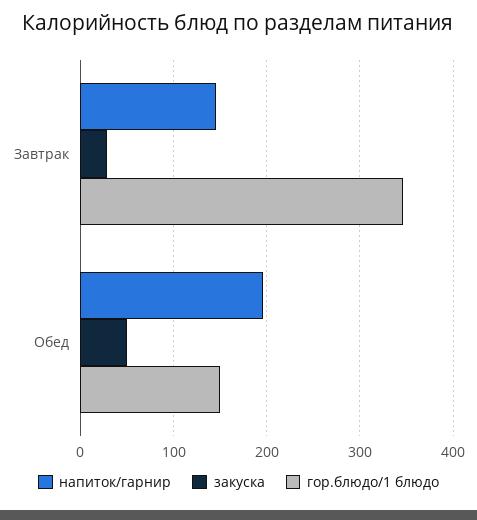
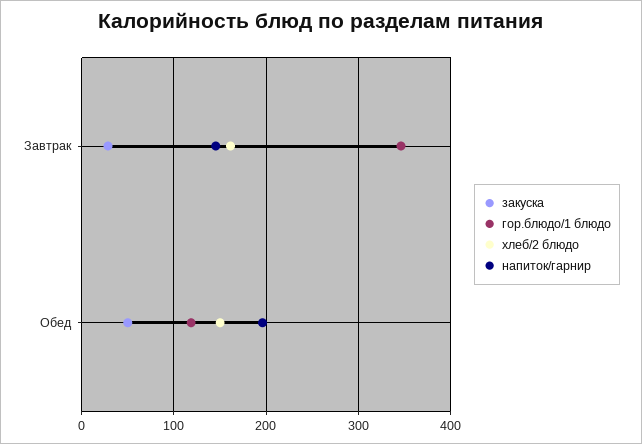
  {
    "напиток/гарнир": {
      "Завтрак": 150,
      "Обед": 200
    },
    "закуска": {
      "Завтрак": 30,
      "Обед": 50
    },
    "гор.блюдо/1 блюдо": {
      "Завтрак": 350,
-     "Обед": 150
+     "Обед": 120
-   }
+   },
+   "хлеб/2 блюдо": {
+     "Завтрак": 160,
+     "Обед": 150
+   }
  }

